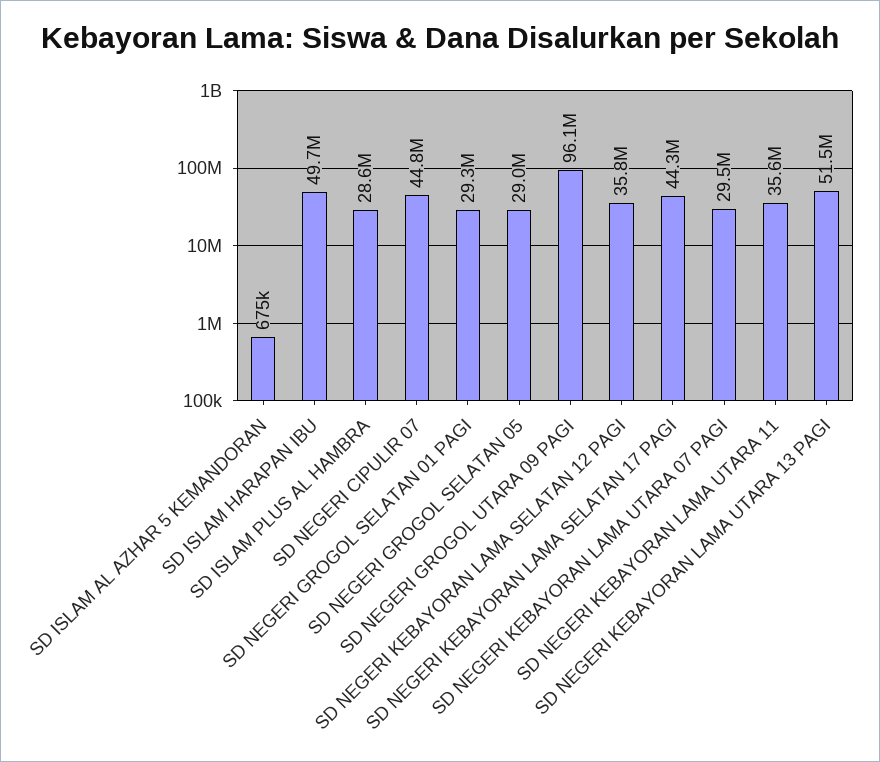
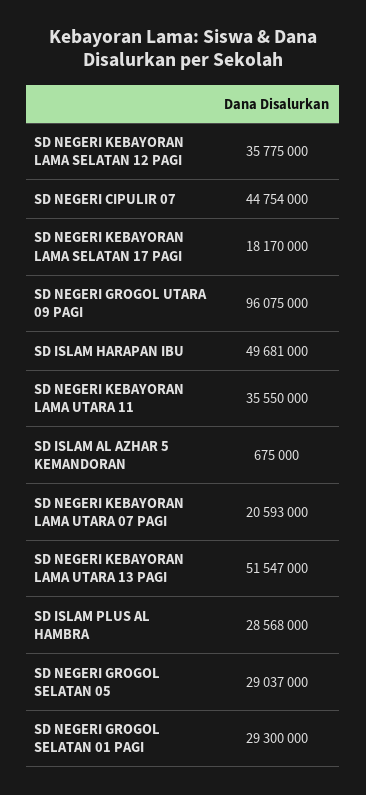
  {
    "SD ISLAM AL AZHAR 5 KEMANDORAN": 675000,
    "SD ISLAM HARAPAN IBU": 49681000,
    "SD ISLAM PLUS AL HAMBRA": 28568000,
    "SD NEGERI CIPULIR 07": 44754000,
    "SD NEGERI GROGOL SELATAN 01 PAGI": 29300000,
    "SD NEGERI GROGOL SELATAN 05": 29037000,
    "SD NEGERI GROGOL UTARA 09 PAGI": 96075000,
    "SD NEGERI KEBAYORAN LAMA SELATAN 12 PAGI": 35775000,
-   "SD NEGERI KEBAYORAN LAMA SELATAN 17 PAGI": 44300000,
+   "SD NEGERI KEBAYORAN LAMA SELATAN 17 PAGI": 18170000,
-   "SD NEGERI KEBAYORAN LAMA UTARA 07 PAGI": 29500000,
+   "SD NEGERI KEBAYORAN LAMA UTARA 07 PAGI": 20593000,
    "SD NEGERI KEBAYORAN LAMA UTARA 11": 35550000,
    "SD NEGERI KEBAYORAN LAMA UTARA 13 PAGI": 51547000
  }

